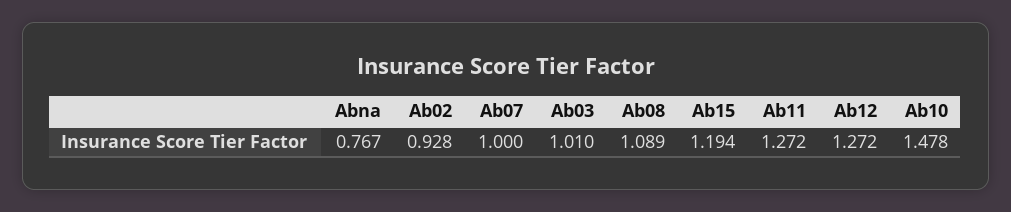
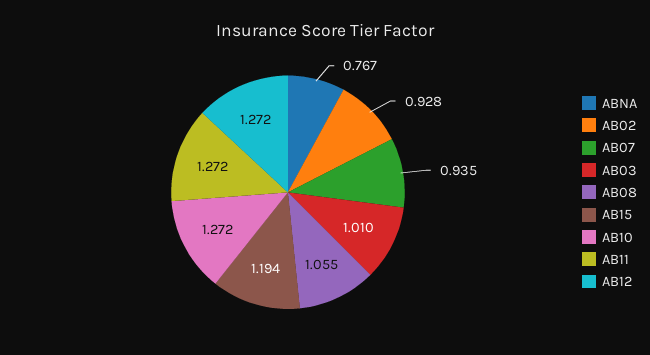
  {
    "Abna": 0.767,
    "Ab02": 0.928,
-   "Ab07": 1,
+   "Ab07": 0.935,
    "Ab03": 1.01,
-   "Ab08": 1.089,
+   "Ab08": 1.055,
    "Ab15": 1.194,
    "Ab11": 1.272,
    "Ab12": 1.272,
-   "Ab10": 1.478
+   "Ab10": 1.272
  }

